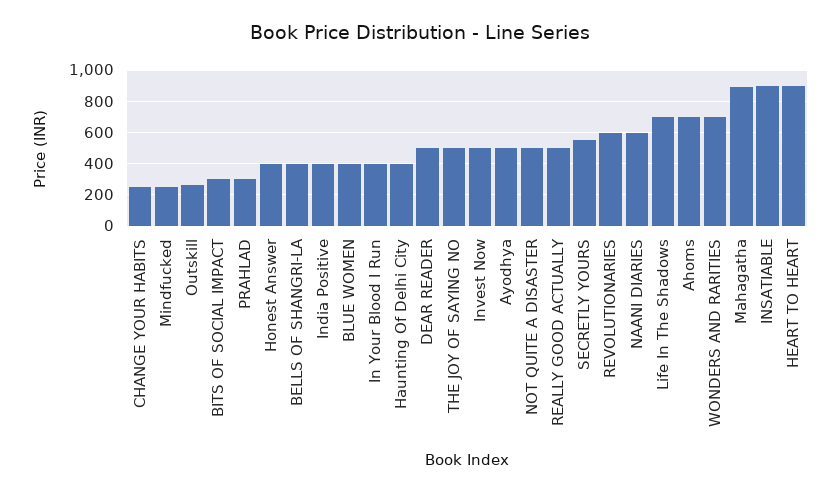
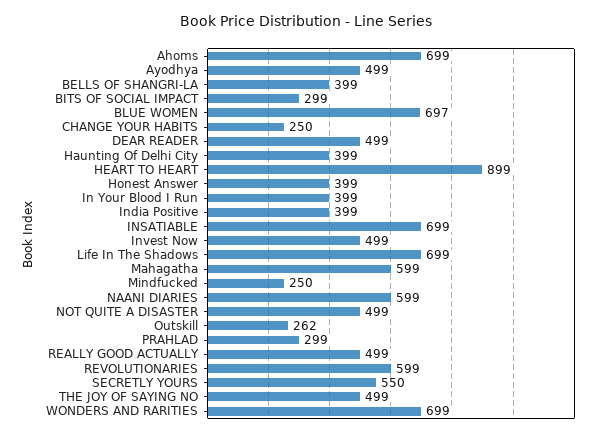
  {
    "CHANGE YOUR HABITS": 250,
    "Mindfucked": 250,
    "Outskill": 262,
    "BITS OF SOCIAL IMPACT": 299,
    "PRAHLAD": 299,
    "Honest Answer": 399,
    "BELLS OF SHANGRI-LA": 399,
    "India Positive": 399,
-   "BLUE WOMEN": 400,
+   "BLUE WOMEN": 697,
    "In Your Blood I Run": 399,
    "Haunting Of Delhi City": 399,
    "DEAR READER": 499,
    "THE JOY OF SAYING NO": 499,
    "Invest Now": 499,
    "Ayodhya": 499,
    "NOT QUITE A DISASTER": 499,
    "REALLY GOOD ACTUALLY": 499,
    "SECRETLY YOURS": 550,
    "REVOLUTIONARIES": 599,
    "NAANI DIARIES": 599,
    "Life In The Shadows": 699,
    "Ahoms": 699,
    "WONDERS AND RARITIES": 699,
-   "Mahagatha": 900,
+   "Mahagatha": 599,
-   "INSATIABLE": 900,
+   "INSATIABLE": 699,
    "HEART TO HEART": 899
  }

